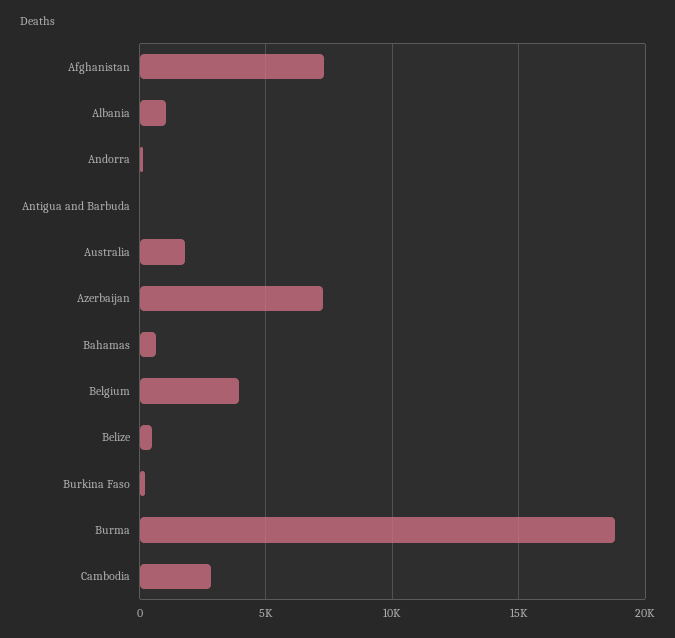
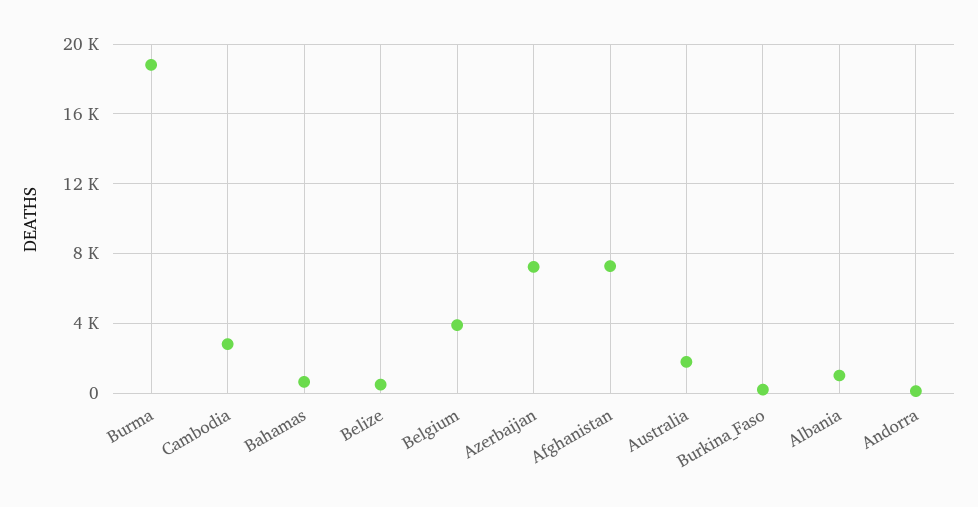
  {
    "Afghanistan": 7500,
    "Albania": 1000,
    "Andorra": 0,
-   "Antigua and Barbuda": 0,
    "Australia": 2000,
    "Azerbaijan": 7000,
    "Bahamas": 500,
    "Belgium": 4000,
    "Belize": 500,
    "Burkina Faso": 0,
    "Burma": 19000,
    "Cambodia": 3000
  }

